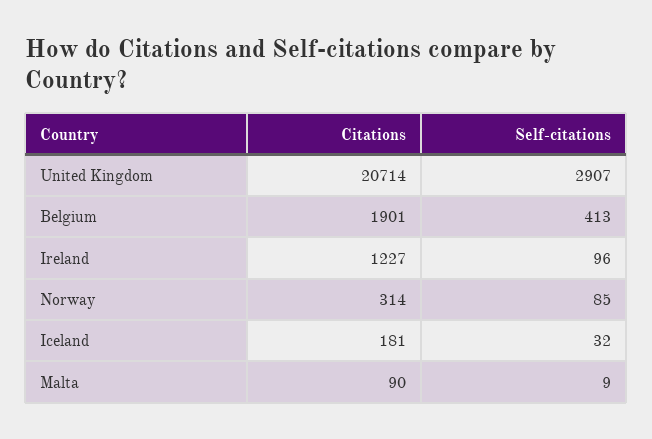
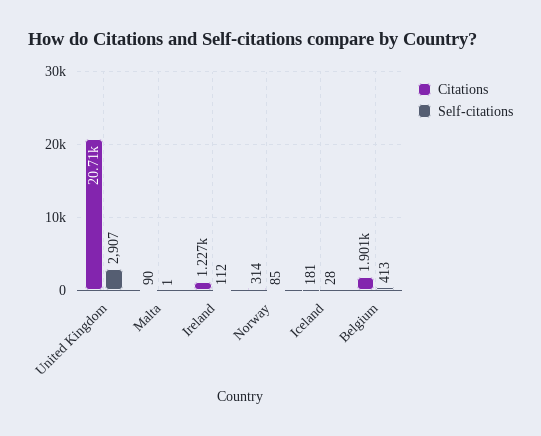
  {
    "Citations": {
      "United Kingdom": 20714,
      "Belgium": 1901,
      "Ireland": 1227,
      "Norway": 314,
      "Iceland": 181,
      "Malta": 90
    },
    "Self-citations": {
      "United Kingdom": 2907,
      "Belgium": 413,
-     "Ireland": 96,
+     "Ireland": 112,
      "Norway": 85,
-     "Iceland": 32,
+     "Iceland": 28,
-     "Malta": 9
+     "Malta": 1
    }
  }

